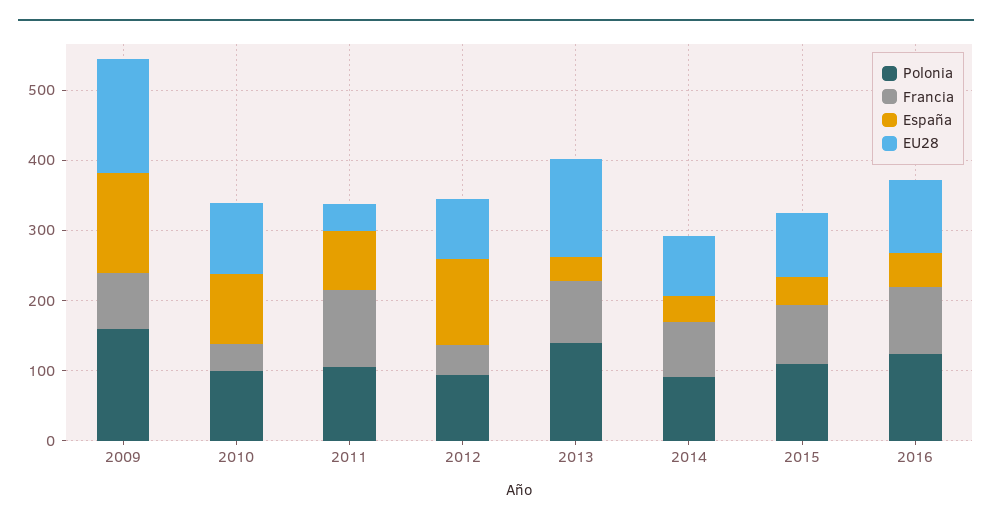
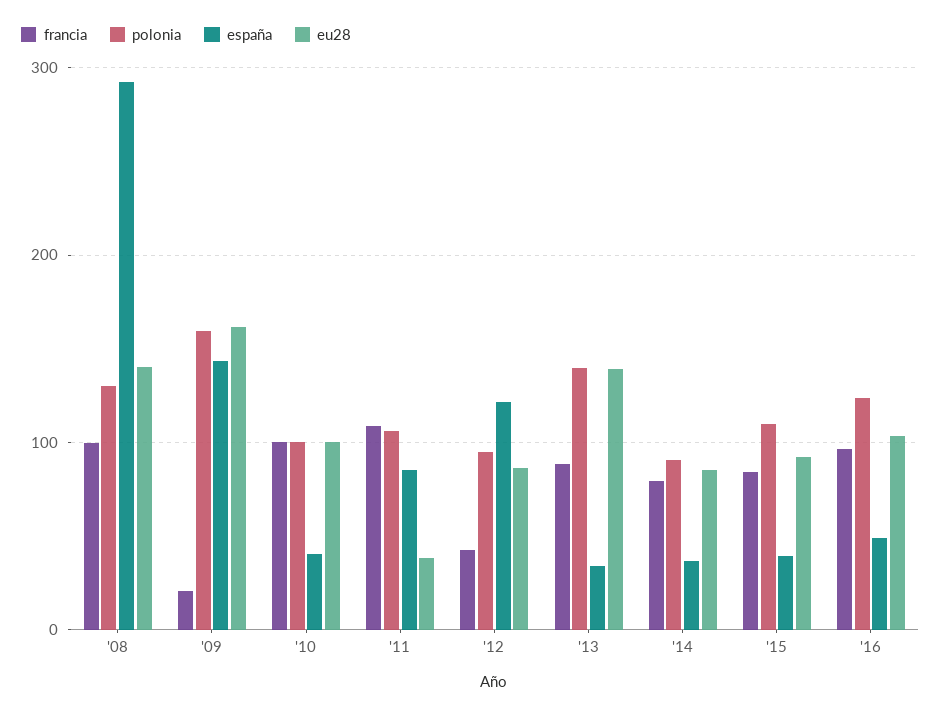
  {
    "Polonia": {
      "2009": 160,
      "2010": 100,
      "2011": 110,
      "2012": 90,
      "2013": 140,
      "2014": 90,
      "2015": 110,
-     "2016": 120
+     "2016": 120,
+     "'08": 130
    },
    "Francia": {
-     "2009": 80,
+     "2009": 20,
-     "2010": 40,
+     "2010": 100,
      "2011": 110,
      "2012": 40,
      "2013": 90,
      "2014": 80,
      "2015": 80,
-     "2016": 100
+     "2016": 100,
+     "'08": 100
    },
    "España": {
      "2009": 140,
-     "2010": 100,
+     "2010": 40,
      "2011": 90,
      "2012": 120,
      "2013": 30,
      "2014": 40,
      "2015": 40,
-     "2016": 50
+     "2016": 50,
+     "'08": 290
    },
    "EU28": {
      "2009": 160,
      "2010": 100,
      "2011": 40,
      "2012": 90,
      "2013": 140,
      "2014": 90,
      "2015": 90,
-     "2016": 100
+     "2016": 100,
+     "'08": 140
    }
  }

